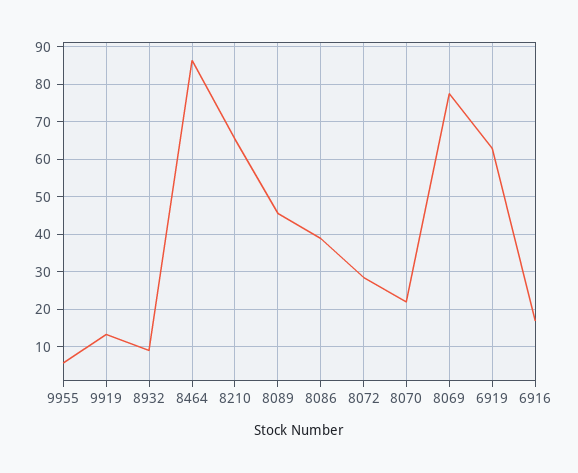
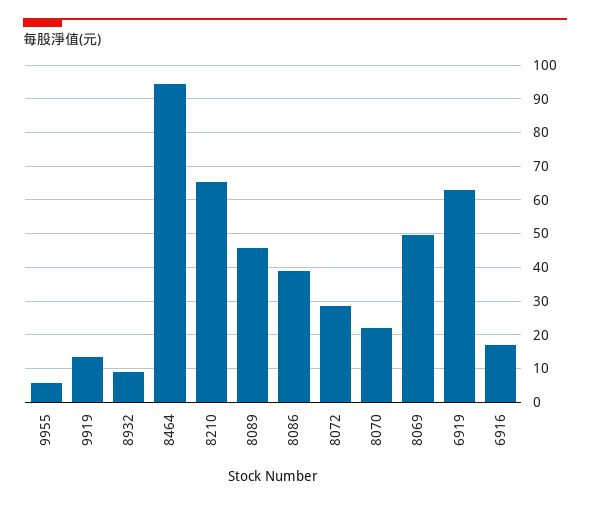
  {
    "9955": 6,
    "9919": 14,
    "8932": 10,
-   "8464": 86,
+   "8464": 94,
    "8210": 66,
    "8089": 46,
    "8086": 38,
    "8072": 28,
    "8070": 22,
-   "8069": 78,
+   "8069": 50,
    "6919": 64,
    "6916": 16
  }

